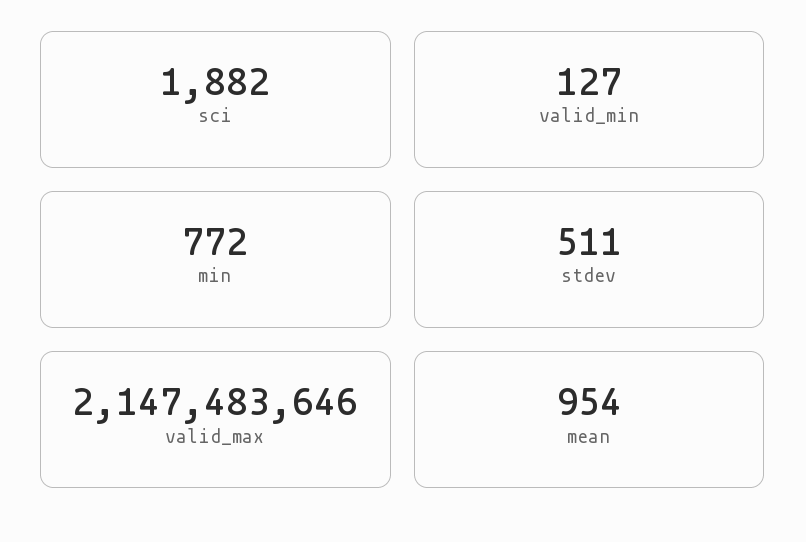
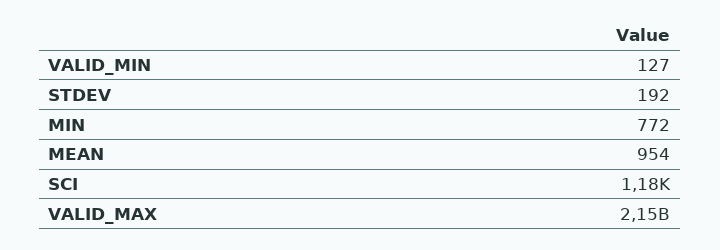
  {
-   "sci": 1882,
+   "sci": 1180,
    "valid_min": 127,
    "min": 772,
-   "stdev": 511,
+   "stdev": 192,
    "valid_max": 2147483646,
    "mean": 954
  }

